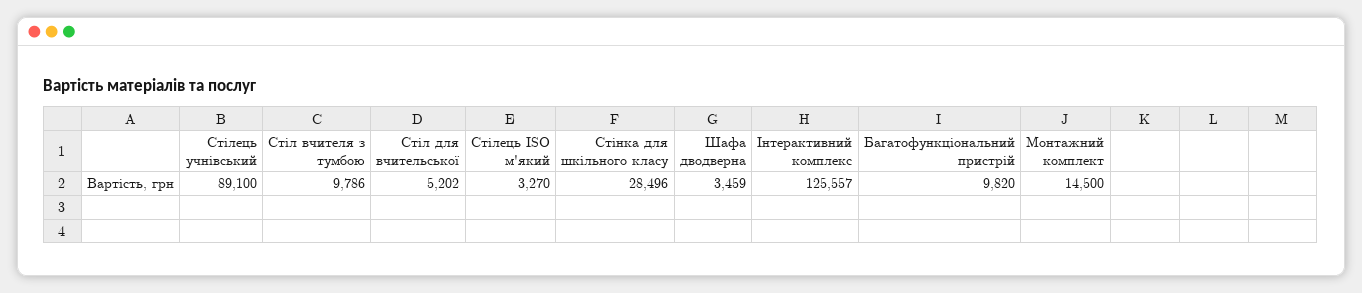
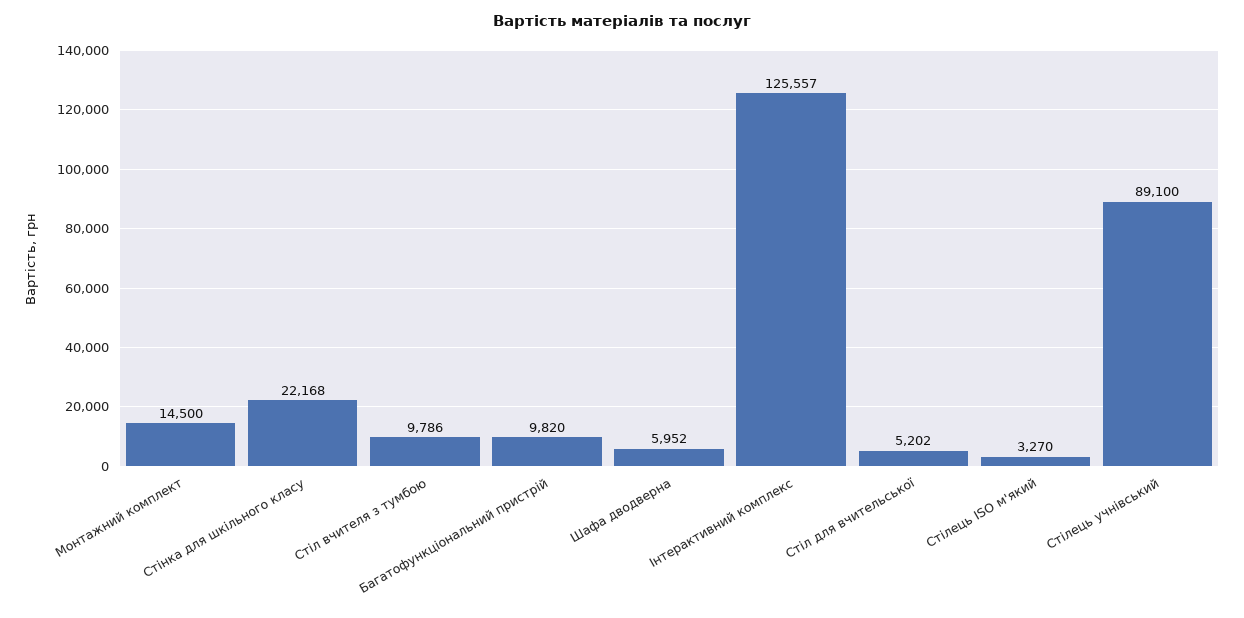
  {
    "Стілець учнівський": 89100,
    "Стіл вчителя з тумбою": 9786,
    "Стіл для вчительської": 5202,
    "Стілець ISO м'який": 3270,
-   "Стінка для шкільного класу": 28496,
+   "Стінка для шкільного класу": 22168,
-   "Шафа дводверна": 3459,
+   "Шафа дводверна": 5952,
    "Інтерактивний комплекс": 125557,
    "Багатофункціональний пристрій": 9820,
    "Монтажний комплект": 14500
  }

